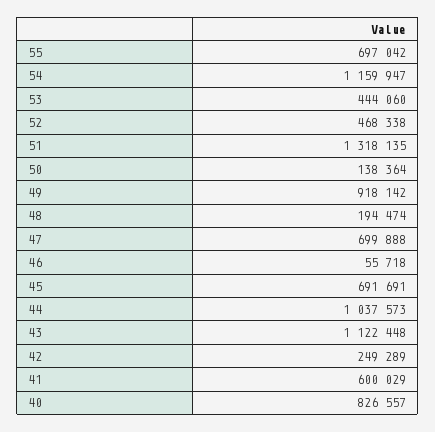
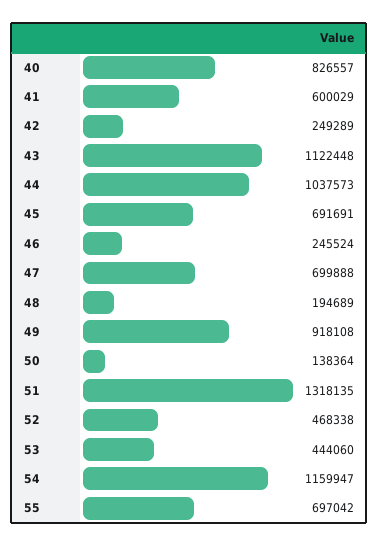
  {
    "55": 697042,
    "54": 1159947,
    "53": 444060,
    "52": 468338,
    "51": 1318135,
    "50": 138364,
-   "49": 918142,
+   "49": 918108,
-   "48": 194474,
+   "48": 194689,
    "47": 699888,
-   "46": 55718,
+   "46": 245524,
    "45": 691691,
    "44": 1037573,
    "43": 1122448,
    "42": 249289,
    "41": 600029,
    "40": 826557
  }

